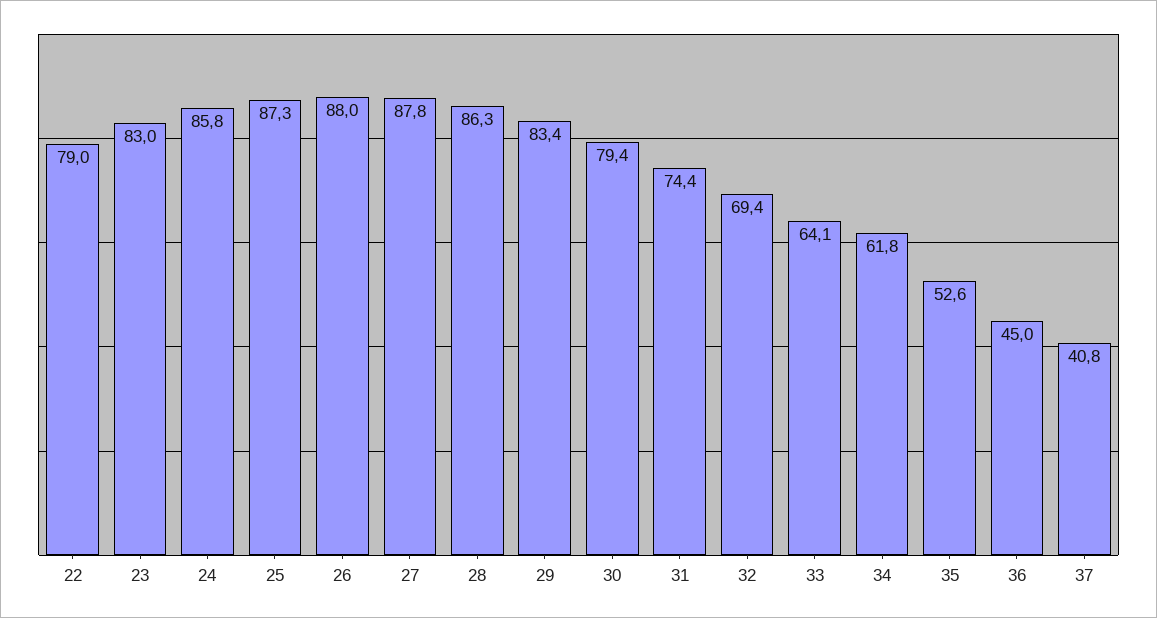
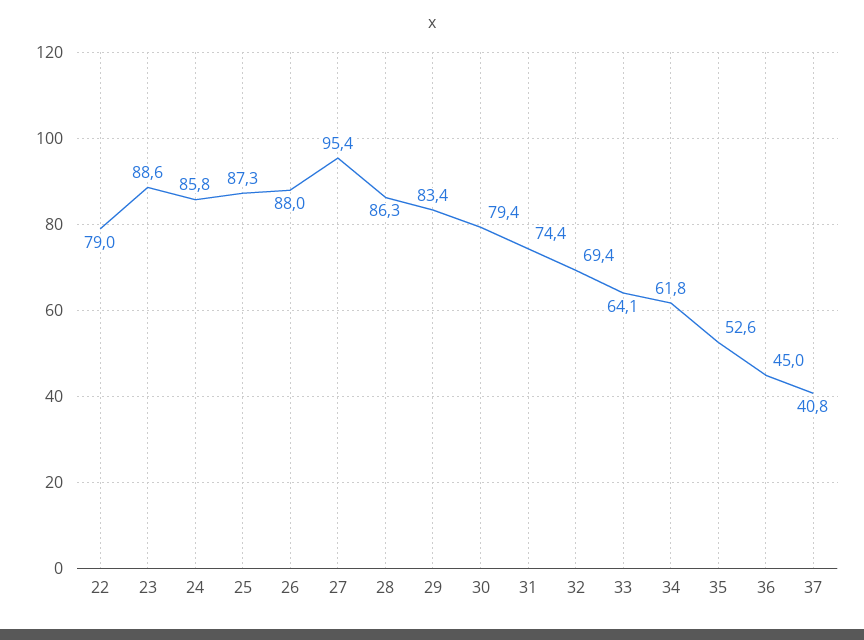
  {
    "22": 79,
-   "23": 83,
+   "23": 88.6,
    "24": 85.8,
    "25": 87.3,
    "26": 88,
-   "27": 87.8,
+   "27": 95.4,
    "28": 86.3,
    "29": 83.4,
    "30": 79.4,
    "31": 74.4,
    "32": 69.4,
    "33": 64.1,
    "34": 61.8,
    "35": 52.6,
    "36": 45,
    "37": 40.8
  }

